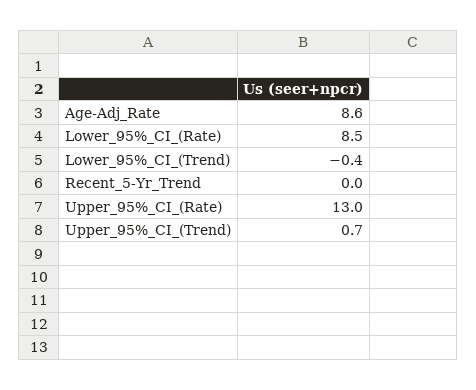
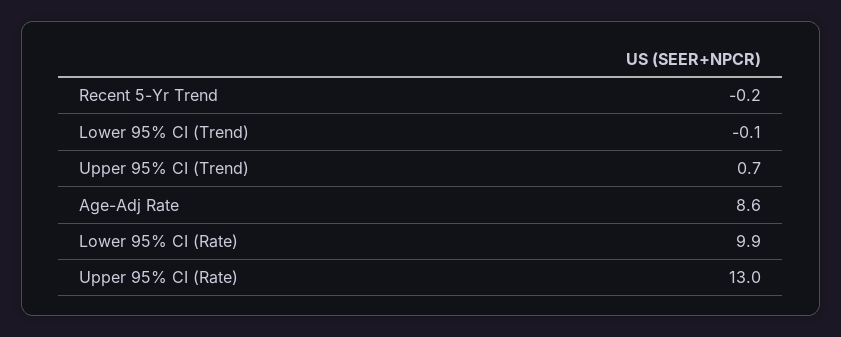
  {
    "Age-Adj_Rate": 8.6,
-   "Lower_95%_CI_(Rate)": 8.5,
+   "Lower_95%_CI_(Rate)": 9.9,
-   "Lower_95%_CI_(Trend)": -0.4,
+   "Lower_95%_CI_(Trend)": -0.1,
-   "Recent_5-Yr_Trend": 0,
+   "Recent_5-Yr_Trend": -0.2,
    "Upper_95%_CI_(Rate)": 13,
    "Upper_95%_CI_(Trend)": 0.7
  }

